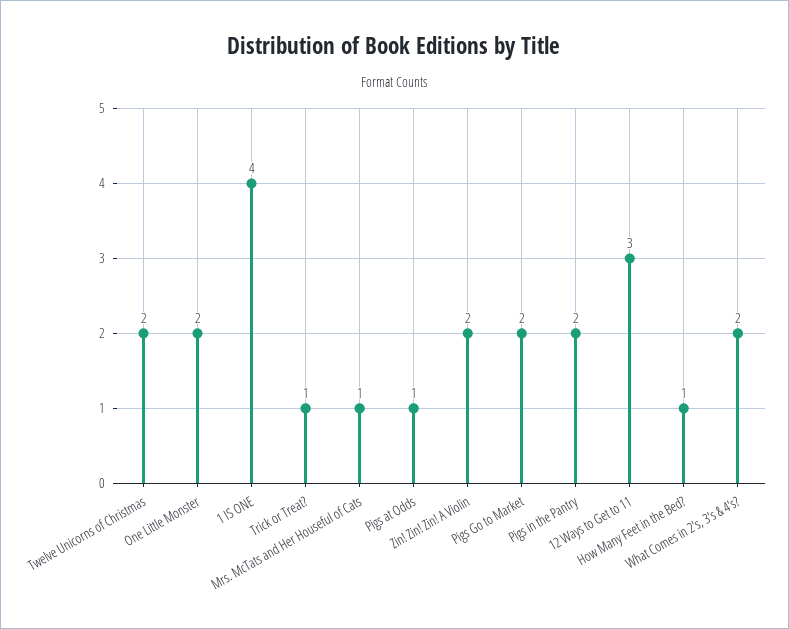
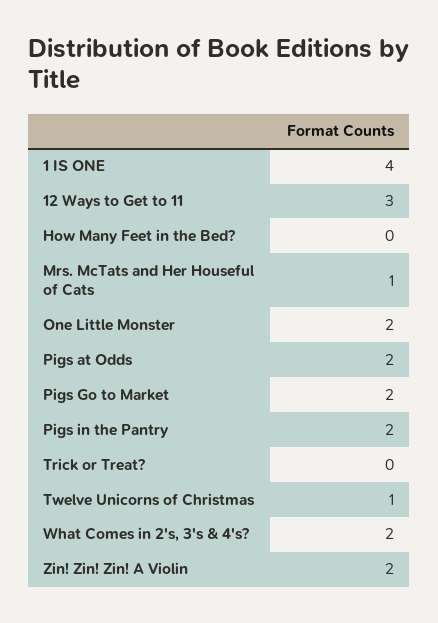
  {
-   "Twelve Unicorns of Christmas": 2,
+   "Twelve Unicorns of Christmas": 1,
    "One Little Monster": 2,
    "1 IS ONE": 4,
-   "Trick or Treat?": 1,
+   "Trick or Treat?": 0,
    "Mrs. McTats and Her Houseful of Cats": 1,
-   "Pigs at Odds": 1,
+   "Pigs at Odds": 2,
    "Zin! Zin! Zin! A Violin": 2,
    "Pigs Go to Market": 2,
    "Pigs in the Pantry": 2,
    "12 Ways to Get to 11": 3,
-   "How Many Feet in the Bed?": 1,
+   "How Many Feet in the Bed?": 0,
    "What Comes in 2's, 3's & 4's?": 2
  }

